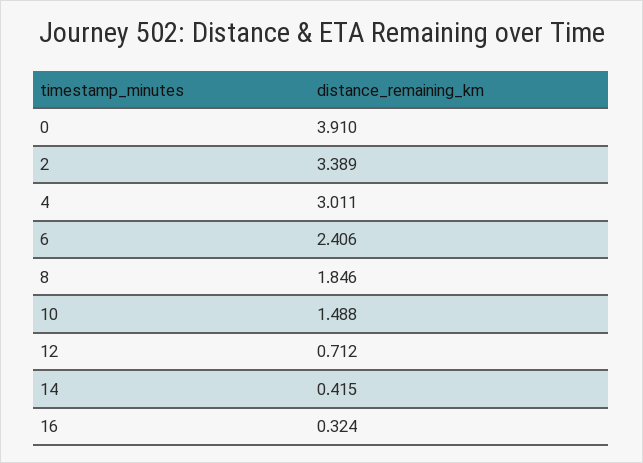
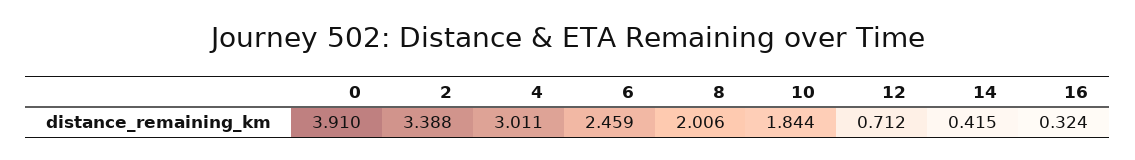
  {
    "0": 3.91,
-   "2": 3.389,
+   "2": 3.388,
    "4": 3.011,
-   "6": 2.406,
+   "6": 2.459,
-   "8": 1.846,
+   "8": 2.006,
-   "10": 1.488,
+   "10": 1.844,
    "12": 0.712,
    "14": 0.415,
    "16": 0.324
  }

